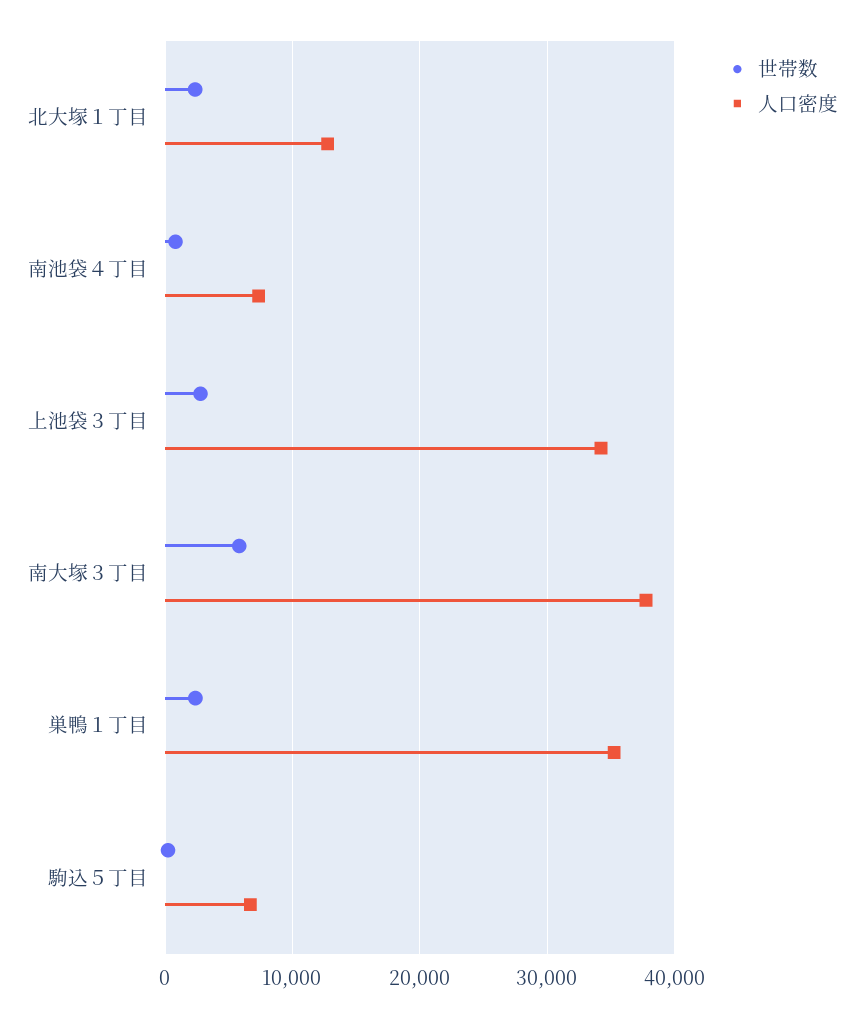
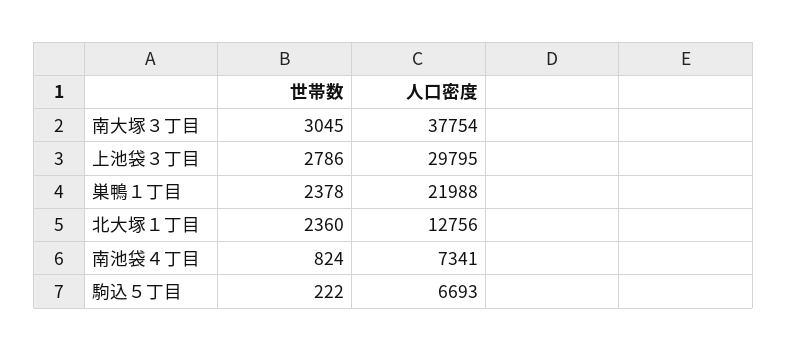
  {
    "世帯数": {
      "北大塚１丁目": 2360,
      "南池袋４丁目": 824,
      "上池袋３丁目": 2786,
-     "南大塚３丁目": 6000,
+     "南大塚３丁目": 3045,
      "巣鴨１丁目": 2378,
      "駒込５丁目": 222
    },
    "人口密度": {
      "北大塚１丁目": 12756,
      "南池袋４丁目": 7341,
-     "上池袋３丁目": 34000,
+     "上池袋３丁目": 29795,
      "南大塚３丁目": 37754,
-     "巣鴨１丁目": 35000,
+     "巣鴨１丁目": 21988,
      "駒込５丁目": 6693
    }
  }

